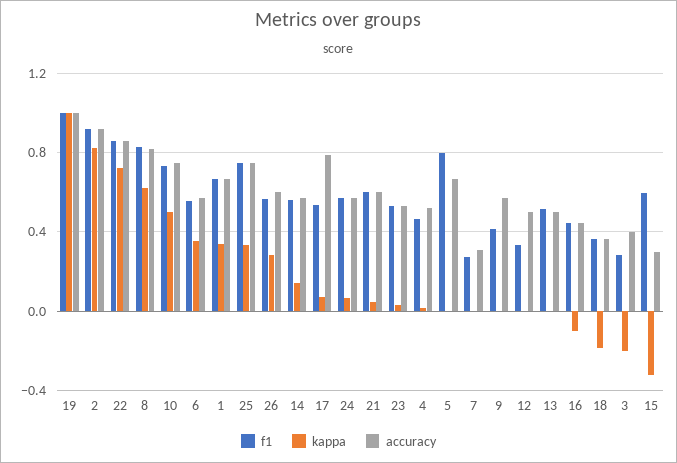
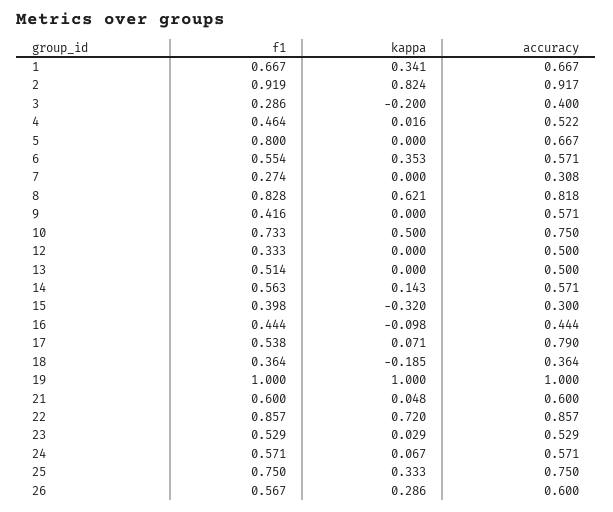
  {
    "f1": {
      "19": 1,
      "2": 0.919,
      "22": 0.857,
      "8": 0.828,
      "10": 0.733,
      "6": 0.554,
      "1": 0.667,
      "25": 0.75,
      "26": 0.567,
      "14": 0.563,
      "17": 0.538,
      "24": 0.571,
      "21": 0.6,
      "23": 0.529,
      "4": 0.464,
      "5": 0.8,
      "7": 0.274,
      "9": 0.416,
      "12": 0.333,
      "13": 0.514,
      "16": 0.444,
      "18": 0.364,
      "3": 0.286,
-     "15": 0.6
+     "15": 0.398
    },
    "kappa": {
      "19": 1,
      "2": 0.824,
      "22": 0.72,
      "8": 0.621,
      "10": 0.5,
      "6": 0.353,
      "1": 0.341,
      "25": 0.333,
      "26": 0.286,
      "14": 0.143,
      "17": 0.071,
      "24": 0.067,
      "21": 0.048,
      "23": 0.029,
      "4": 0.016,
      "5": 0,
      "7": 0,
      "9": 0,
      "12": 0,
      "13": 0,
      "16": -0.098,
      "18": -0.185,
      "3": -0.2,
      "15": -0.32
    },
    "accuracy": {
      "19": 1,
      "2": 0.917,
      "22": 0.857,
      "8": 0.818,
      "10": 0.75,
      "6": 0.571,
      "1": 0.667,
      "25": 0.75,
      "26": 0.6,
      "14": 0.571,
      "17": 0.79,
      "24": 0.571,
      "21": 0.6,
      "23": 0.529,
      "4": 0.522,
      "5": 0.667,
      "7": 0.308,
      "9": 0.571,
      "12": 0.5,
      "13": 0.5,
      "16": 0.444,
      "18": 0.364,
      "3": 0.4,
      "15": 0.3
    }
  }

